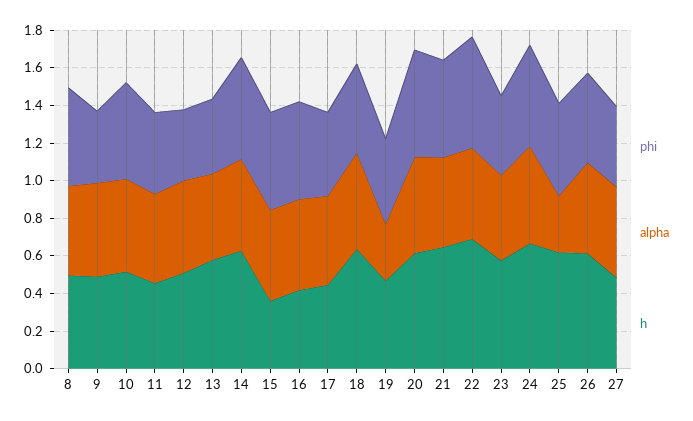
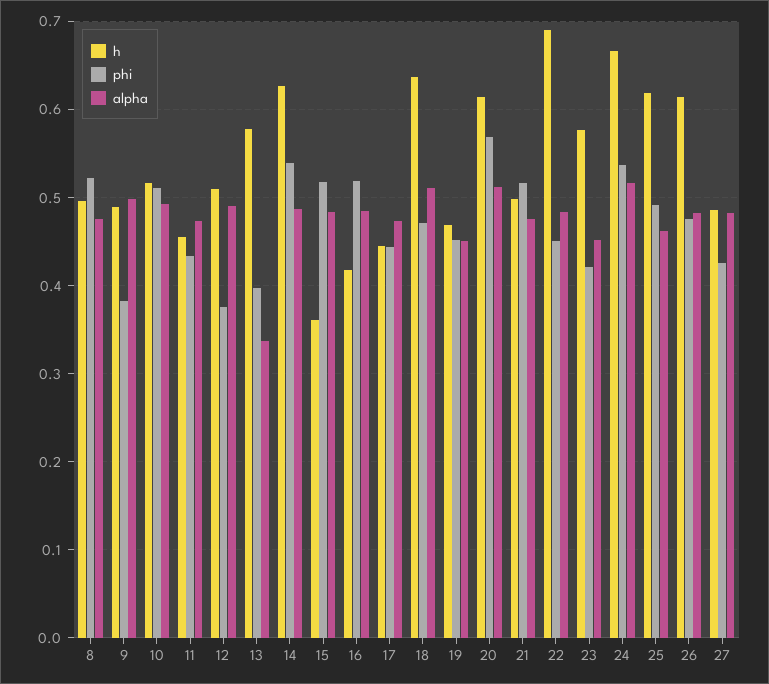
  {
    "phi": {
      "8": 0.52,
      "9": 0.38,
      "10": 0.51,
      "11": 0.43,
      "12": 0.38,
      "13": 0.4,
      "14": 0.54,
      "15": 0.52,
      "16": 0.52,
      "17": 0.44,
      "18": 0.47,
      "19": 0.45,
      "20": 0.57,
      "21": 0.52,
-     "22": 0.6,
+     "22": 0.45,
      "23": 0.42,
      "24": 0.54,
      "25": 0.49,
      "26": 0.48,
      "27": 0.43
    },
    "alpha": {
      "8": 0.48,
      "9": 0.5,
      "10": 0.49,
      "11": 0.47,
      "12": 0.49,
-     "13": 0.45,
+     "13": 0.34,
      "14": 0.49,
      "15": 0.48,
      "16": 0.48,
      "17": 0.47,
      "18": 0.51,
-     "19": 0.3,
+     "19": 0.45,
      "20": 0.51,
      "21": 0.48,
      "22": 0.48,
      "23": 0.45,
      "24": 0.52,
-     "25": 0.3,
+     "25": 0.46,
      "26": 0.48,
      "27": 0.48
    },
    "h": {
      "8": 0.5,
      "9": 0.49,
      "10": 0.52,
      "11": 0.46,
      "12": 0.51,
      "13": 0.58,
      "14": 0.63,
      "15": 0.36,
      "16": 0.42,
      "17": 0.45,
      "18": 0.64,
      "19": 0.47,
      "20": 0.61,
-     "21": 0.65,
+     "21": 0.5,
      "22": 0.69,
      "23": 0.58,
      "24": 0.67,
      "25": 0.62,
      "26": 0.61,
      "27": 0.49
    }
  }

